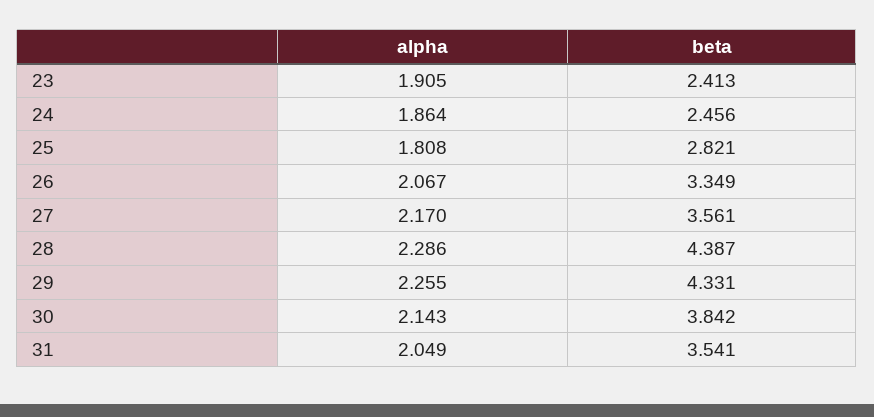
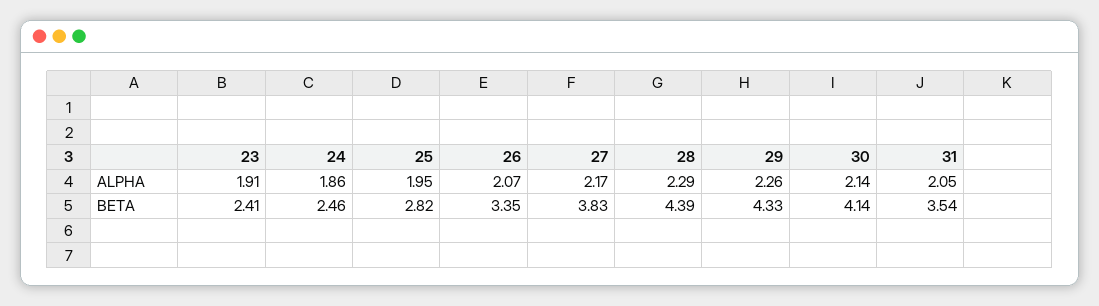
  {
    "alpha": {
      "23": 1.905,
      "24": 1.864,
-     "25": 1.808,
+     "25": 1.95,
      "26": 2.067,
      "27": 2.17,
      "28": 2.286,
      "29": 2.255,
      "30": 2.143,
      "31": 2.049
    },
    "beta": {
      "23": 2.413,
      "24": 2.456,
      "25": 2.821,
      "26": 3.349,
-     "27": 3.561,
+     "27": 3.83,
      "28": 4.387,
      "29": 4.331,
-     "30": 3.842,
+     "30": 4.14,
      "31": 3.541
    }
  }

